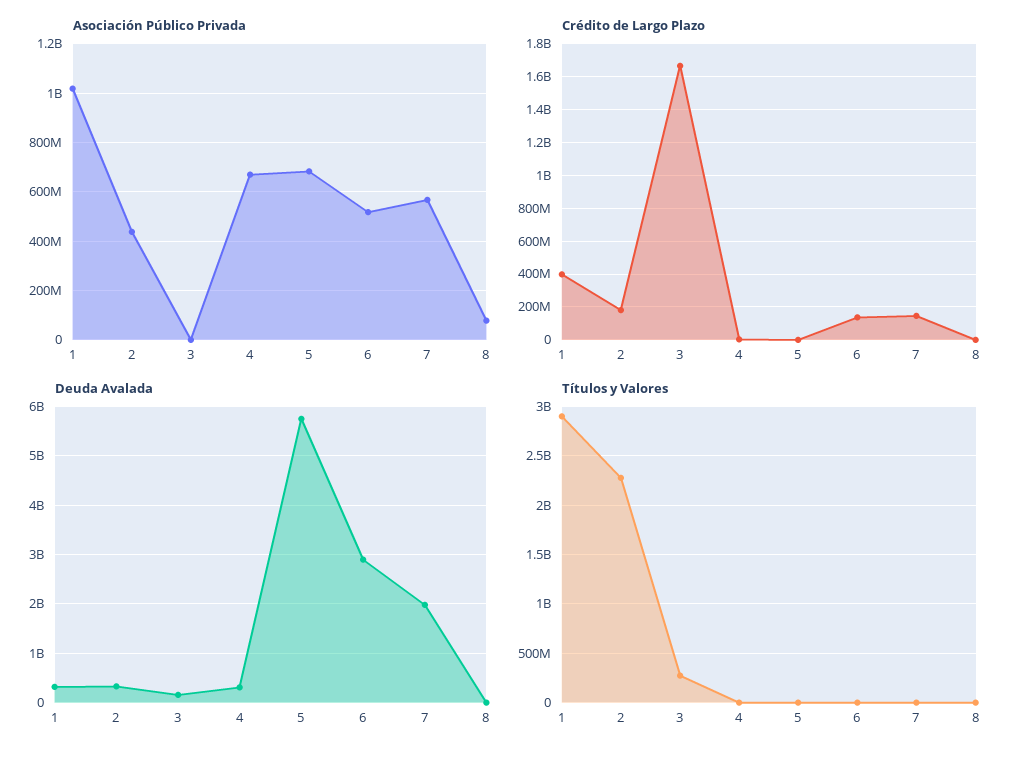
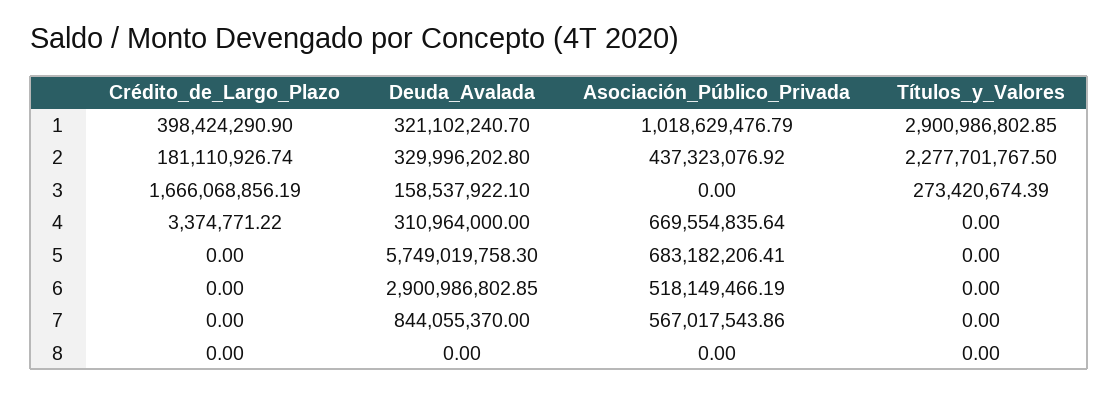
  {
    "Asociación Público Privada": {
      "1": 1018629476.79,
      "2": 437323076.92,
      "3": 0,
      "4": 669554835.64,
      "5": 683182206.41,
      "6": 518149466.19,
      "7": 567017543.86,
-     "8": 75000000
+     "8": 0
    },
    "Crédito de Largo Plazo": {
      "1": 398424290.9,
      "2": 181110926.74,
      "3": 1666068856.19,
      "4": 3374771.22,
      "5": 0,
-     "6": 150000000,
+     "6": 0,
-     "7": 150000000,
+     "7": 0,
      "8": 0
    },
    "Deuda Avalada": {
      "1": 321102240.7,
      "2": 329996202.8,
      "3": 158537922.1,
      "4": 310964000,
      "5": 5749019758.3,
      "6": 2900986802.85,
-     "7": 2000000000,
+     "7": 844055370,
      "8": 0
    },
    "Títulos y Valores": {
      "1": 2900986802.85,
      "2": 2277701767.5,
      "3": 273420674.39,
      "4": 0,
      "5": 0,
      "6": 0,
      "7": 0,
      "8": 0
    }
  }

